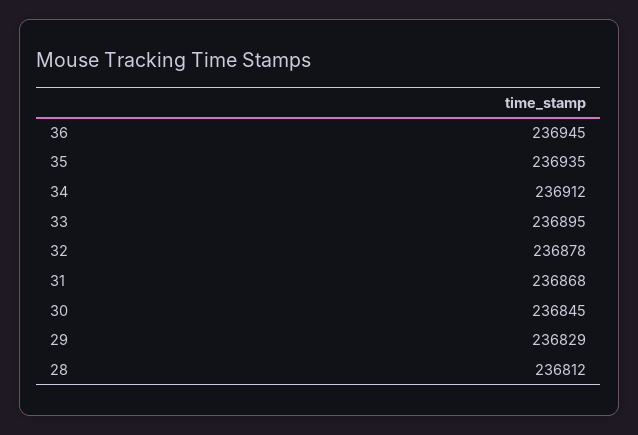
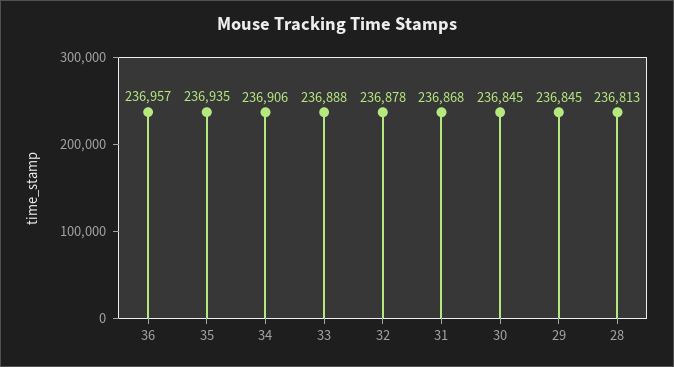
  {
-   "36": 236945,
+   "36": 236957,
    "35": 236935,
-   "34": 236912,
+   "34": 236906,
-   "33": 236895,
+   "33": 236888,
    "32": 236878,
    "31": 236868,
    "30": 236845,
-   "29": 236829,
+   "29": 236845,
-   "28": 236812
+   "28": 236813
  }

